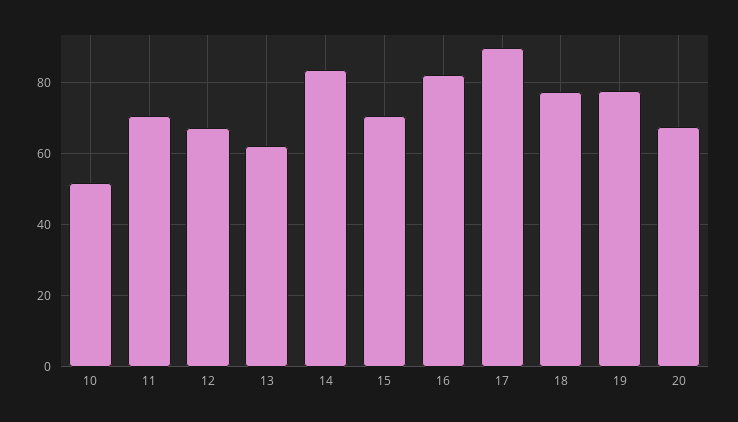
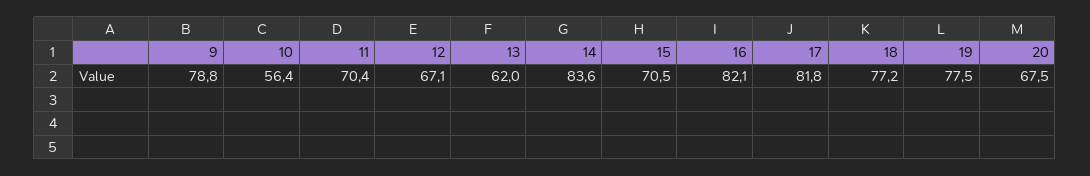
  {
-   "10": 52,
+   "10": 56.4,
    "11": 70.4,
    "12": 67.1,
    "13": 62,
    "14": 83.6,
    "15": 70.5,
    "16": 82.1,
-   "17": 90,
+   "17": 81.8,
    "18": 77.2,
    "19": 77.5,
-   "20": 67.5
+   "20": 67.5,
+   "9": 78.8
  }

